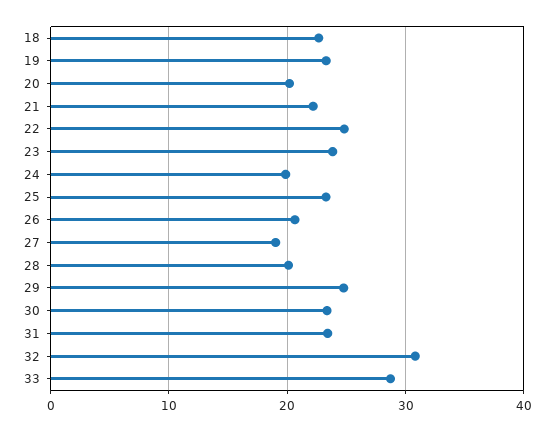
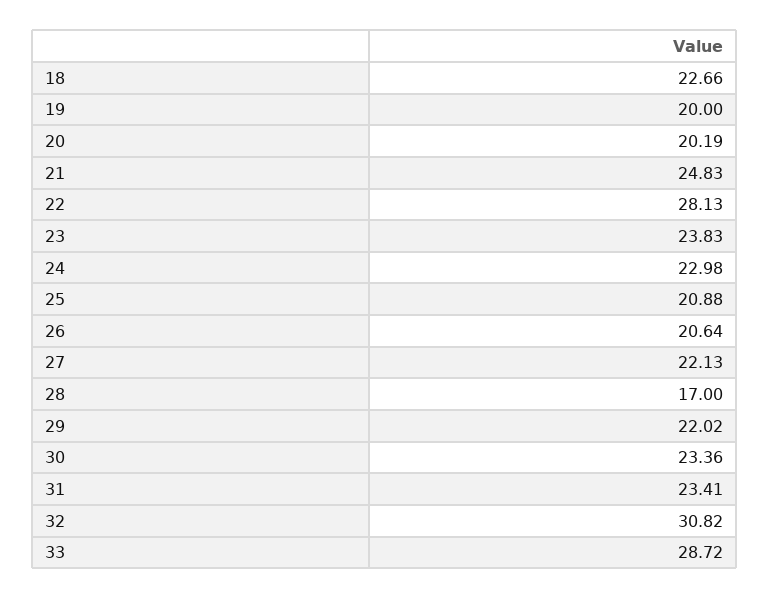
  {
    "18": 22.66,
-   "19": 23,
+   "19": 20,
    "20": 20.19,
-   "21": 22,
+   "21": 24.83,
-   "22": 25,
+   "22": 28.13,
    "23": 23.83,
-   "24": 20,
+   "24": 22.98,
-   "25": 23,
+   "25": 20.88,
    "26": 20.64,
-   "27": 19,
+   "27": 22.13,
-   "28": 20,
+   "28": 17,
-   "29": 25,
+   "29": 22.02,
    "30": 23.36,
    "31": 23.41,
    "32": 30.82,
    "33": 28.72
  }

